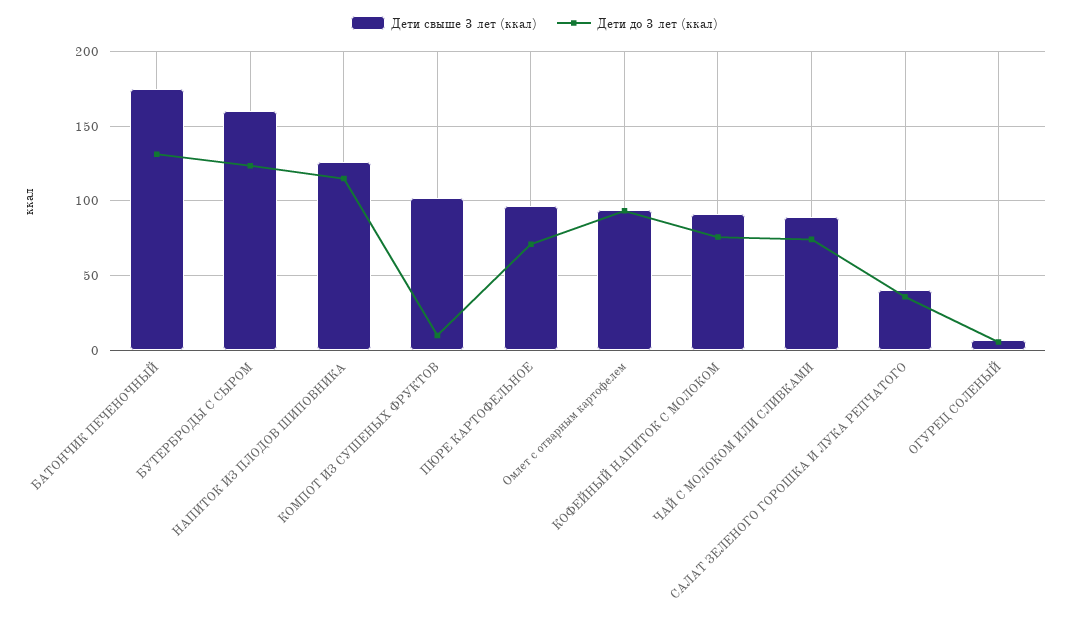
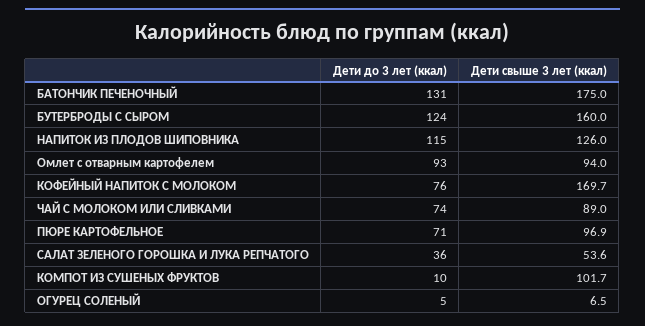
  {
    "Дети свыше 3 лет (ккал)": {
      "БАТОНЧИК ПЕЧЕНОЧНЫЙ": 175,
      "БУТЕРБРОДЫ С СЫРОМ": 160,
      "НАПИТОК ИЗ ПЛОДОВ ШИПОВНИКА": 126,
      "КОМПОТ ИЗ СУШЕНЫХ ФРУКТОВ": 101.7,
      "ПЮРЕ КАРТОФЕЛЬНОЕ": 96.9,
      "Омлет с отварным картофелем": 94,
-     "КОФЕЙНЫЙ НАПИТОК С МОЛОКОМ": 90,
+     "КОФЕЙНЫЙ НАПИТОК С МОЛОКОМ": 169.7,
      "ЧАЙ С МОЛОКОМ ИЛИ СЛИВКАМИ": 89,
-     "САЛАТ ЗЕЛЕНОГО ГОРОШКА И ЛУКА РЕПЧАТОГО": 40,
+     "САЛАТ ЗЕЛЕНОГО ГОРОШКА И ЛУКА РЕПЧАТОГО": 53.6,
      "ОГУРЕЦ СОЛЕНЫЙ": 6.5
    },
    "Дети до 3 лет (ккал)": {
      "БАТОНЧИК ПЕЧЕНОЧНЫЙ": 131,
      "БУТЕРБРОДЫ С СЫРОМ": 124,
      "НАПИТОК ИЗ ПЛОДОВ ШИПОВНИКА": 115,
      "КОМПОТ ИЗ СУШЕНЫХ ФРУКТОВ": 10,
      "ПЮРЕ КАРТОФЕЛЬНОЕ": 71,
      "Омлет с отварным картофелем": 93,
      "КОФЕЙНЫЙ НАПИТОК С МОЛОКОМ": 76,
      "ЧАЙ С МОЛОКОМ ИЛИ СЛИВКАМИ": 74,
      "САЛАТ ЗЕЛЕНОГО ГОРОШКА И ЛУКА РЕПЧАТОГО": 36,
      "ОГУРЕЦ СОЛЕНЫЙ": 5
    }
  }

